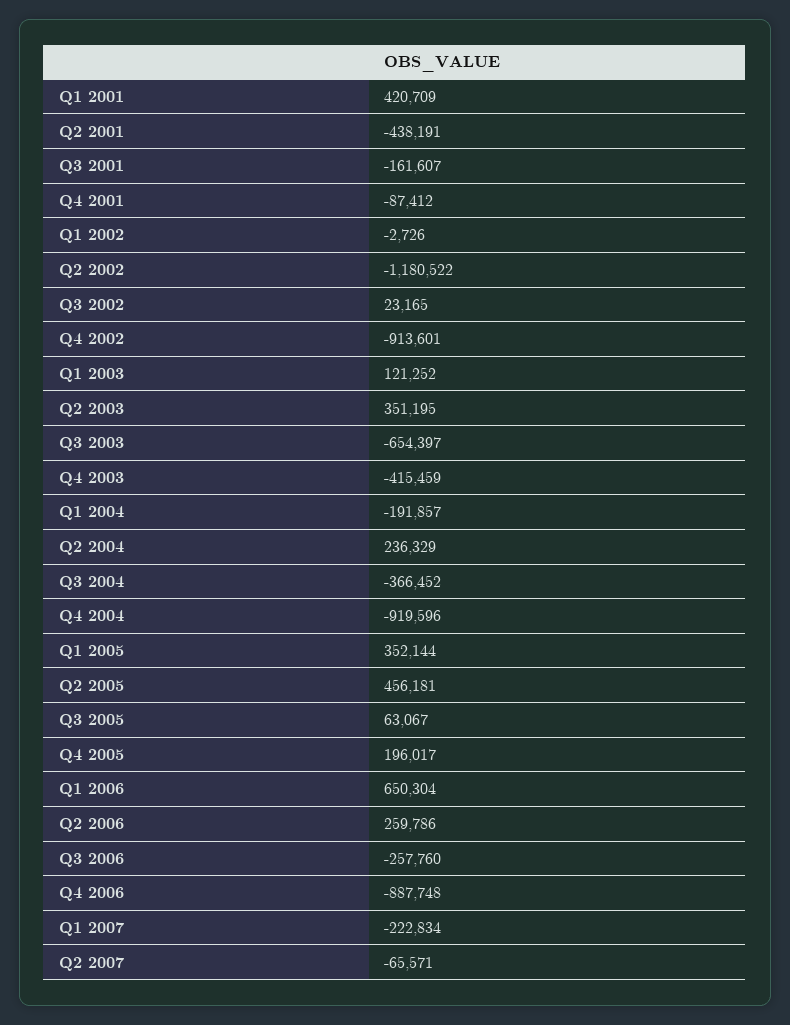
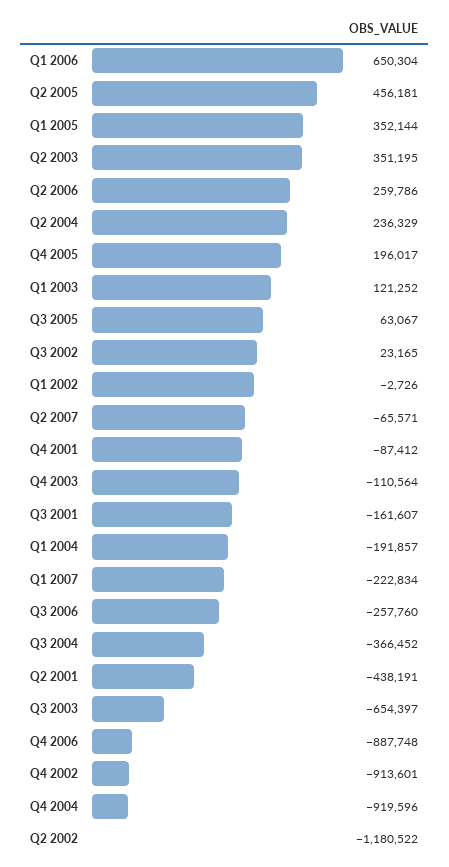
  {
-   "Q1 2001": 420709,
    "Q2 2001": -438191,
    "Q3 2001": -161607,
    "Q4 2001": -87412,
    "Q1 2002": -2726,
    "Q2 2002": -1180522,
    "Q3 2002": 23165,
    "Q4 2002": -913601,
    "Q1 2003": 121252,
    "Q2 2003": 351195,
    "Q3 2003": -654397,
-   "Q4 2003": -415459,
+   "Q4 2003": -110564,
    "Q1 2004": -191857,
    "Q2 2004": 236329,
    "Q3 2004": -366452,
    "Q4 2004": -919596,
    "Q1 2005": 352144,
    "Q2 2005": 456181,
    "Q3 2005": 63067,
    "Q4 2005": 196017,
    "Q1 2006": 650304,
    "Q2 2006": 259786,
    "Q3 2006": -257760,
    "Q4 2006": -887748,
    "Q1 2007": -222834,
    "Q2 2007": -65571
  }

